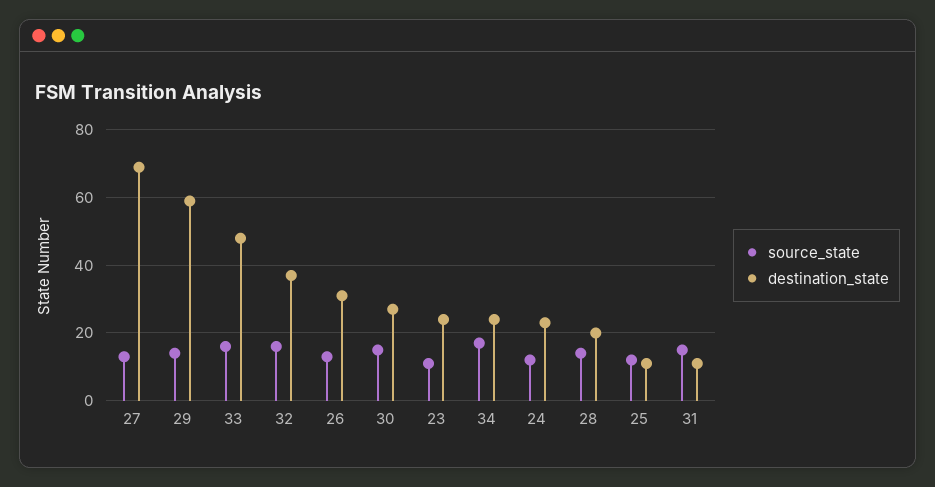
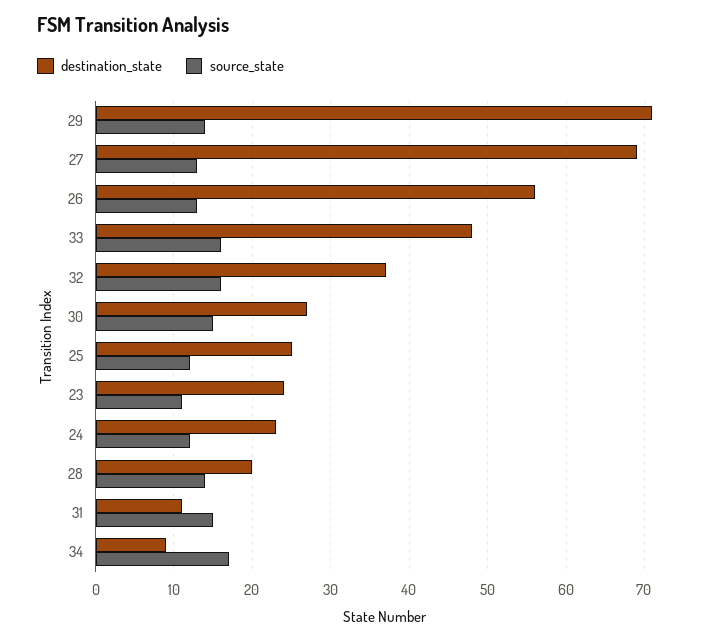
  {
    "source_state": {
      "27": 13,
      "29": 14,
      "33": 16,
      "32": 16,
      "26": 13,
      "30": 15,
      "23": 11,
      "34": 17,
      "24": 12,
      "28": 14,
      "25": 12,
      "31": 15
    },
    "destination_state": {
      "27": 69,
-     "29": 60,
+     "29": 71,
      "33": 48,
      "32": 37,
-     "26": 30,
+     "26": 56,
      "30": 27,
      "23": 24,
-     "34": 25,
+     "34": 9,
      "24": 23,
      "28": 20,
-     "25": 10,
+     "25": 25,
      "31": 11
    }
  }

